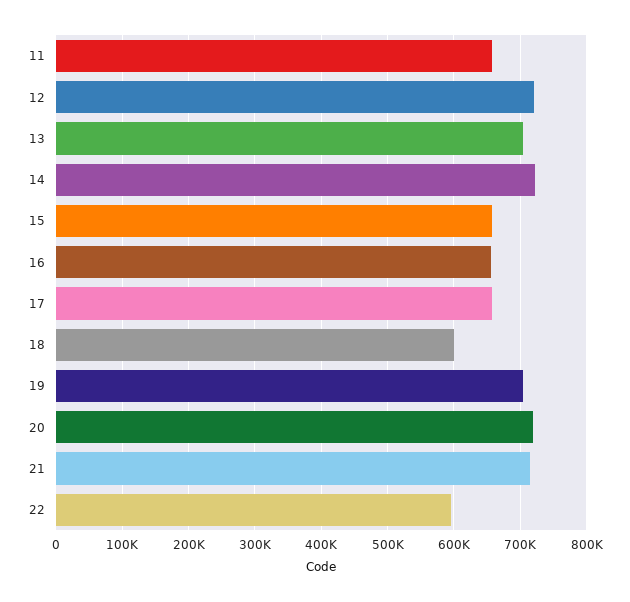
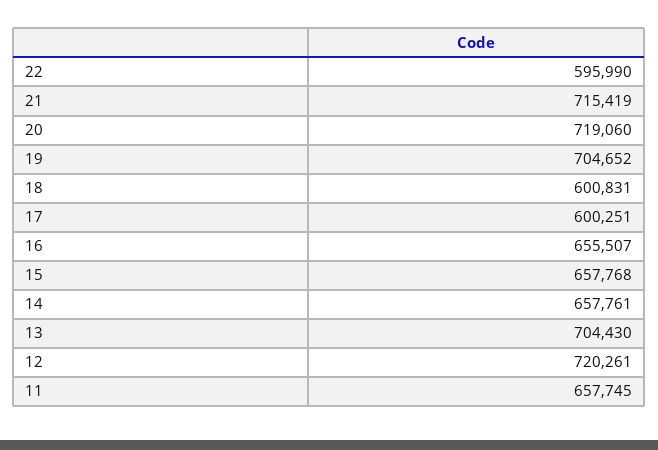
  {
    "11": 657745,
    "12": 720261,
    "13": 704430,
-   "14": 720000,
+   "14": 657761,
    "15": 657768,
    "16": 655507,
-   "17": 660000,
+   "17": 600251,
    "18": 600831,
    "19": 704652,
    "20": 719060,
    "21": 715419,
    "22": 595990
  }

